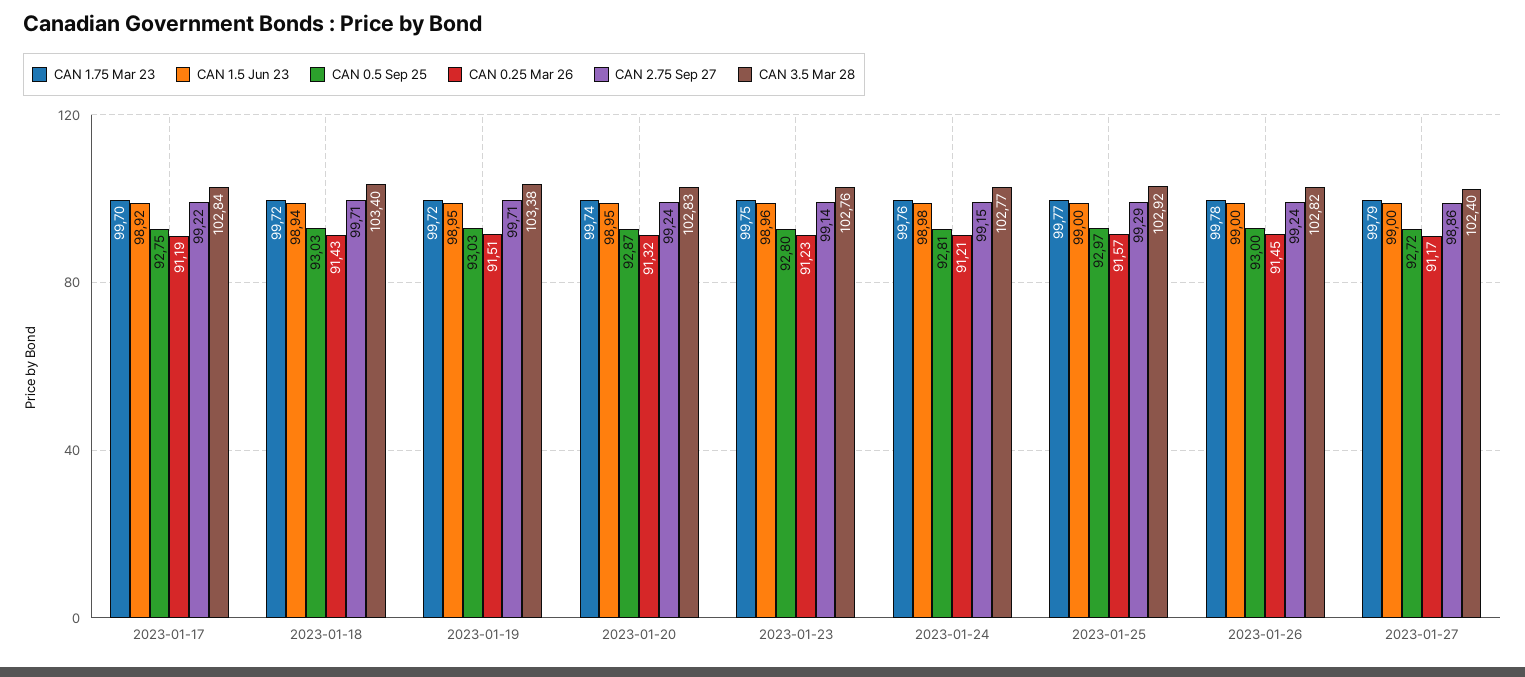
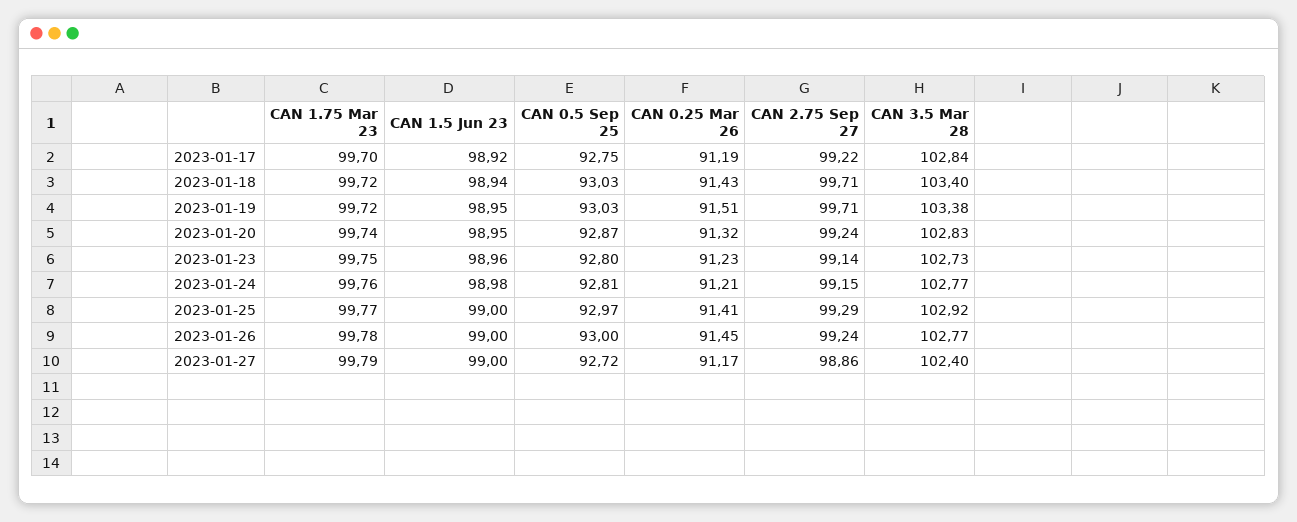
  {
    "CAN 1.75 Mar 23": {
      "2023-01-17": 99.7,
      "2023-01-18": 99.72,
      "2023-01-19": 99.72,
      "2023-01-20": 99.74,
      "2023-01-23": 99.75,
      "2023-01-24": 99.76,
      "2023-01-25": 99.77,
      "2023-01-26": 99.78,
      "2023-01-27": 99.79
    },
    "CAN 1.5 Jun 23": {
      "2023-01-17": 98.92,
      "2023-01-18": 98.94,
      "2023-01-19": 98.95,
      "2023-01-20": 98.95,
      "2023-01-23": 98.96,
      "2023-01-24": 98.98,
      "2023-01-25": 99,
      "2023-01-26": 99,
      "2023-01-27": 99
    },
    "CAN 0.5 Sep 25": {
      "2023-01-17": 92.75,
      "2023-01-18": 93.03,
      "2023-01-19": 93.03,
      "2023-01-20": 92.87,
      "2023-01-23": 92.8,
      "2023-01-24": 92.81,
      "2023-01-25": 92.97,
      "2023-01-26": 93,
      "2023-01-27": 92.72
    },
    "CAN 0.25 Mar 26": {
      "2023-01-17": 91.19,
      "2023-01-18": 91.43,
      "2023-01-19": 91.51,
      "2023-01-20": 91.32,
      "2023-01-23": 91.23,
      "2023-01-24": 91.21,
-     "2023-01-25": 91.57,
+     "2023-01-25": 91.41,
      "2023-01-26": 91.45,
      "2023-01-27": 91.17
    },
    "CAN 2.75 Sep 27": {
      "2023-01-17": 99.22,
      "2023-01-18": 99.71,
      "2023-01-19": 99.71,
      "2023-01-20": 99.24,
      "2023-01-23": 99.14,
      "2023-01-24": 99.15,
      "2023-01-25": 99.29,
      "2023-01-26": 99.24,
      "2023-01-27": 98.86
    },
    "CAN 3.5 Mar 28": {
      "2023-01-17": 102.84,
      "2023-01-18": 103.4,
      "2023-01-19": 103.38,
      "2023-01-20": 102.83,
-     "2023-01-23": 102.76,
+     "2023-01-23": 102.73,
      "2023-01-24": 102.77,
      "2023-01-25": 102.92,
-     "2023-01-26": 102.82,
+     "2023-01-26": 102.77,
      "2023-01-27": 102.4
    }
  }

